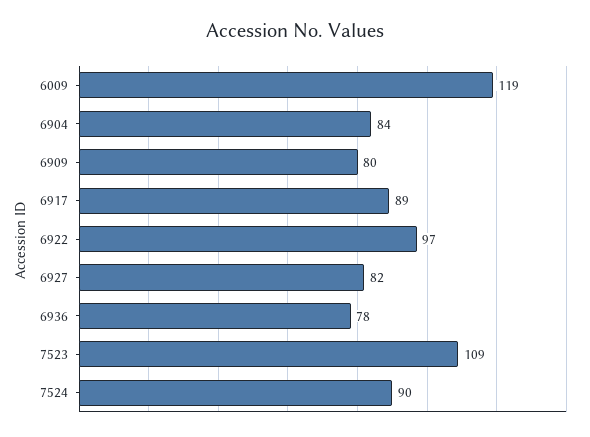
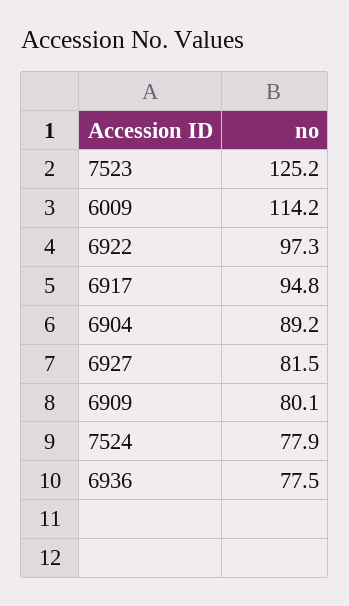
  {
-   "6009": 119,
+   "6009": 114.2,
-   "6904": 84,
+   "6904": 89.2,
    "6909": 80.1,
-   "6917": 89,
+   "6917": 94.8,
    "6922": 97.3,
    "6927": 81.5,
    "6936": 77.5,
-   "7523": 109,
+   "7523": 125.2,
-   "7524": 90
+   "7524": 77.9
  }

